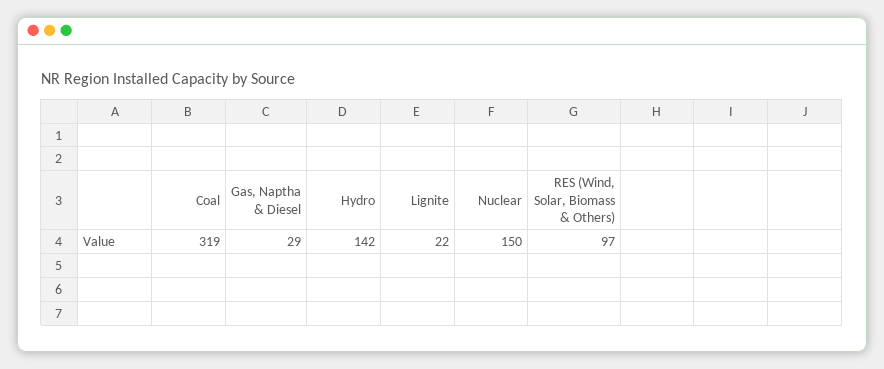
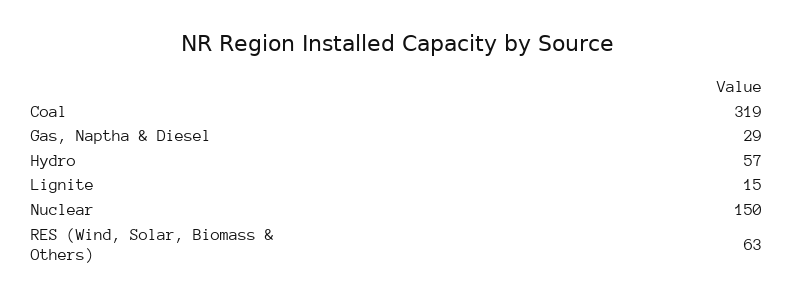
  {
    "Coal": 319,
    "Gas, Naptha & Diesel": 29,
-   "Hydro": 142,
+   "Hydro": 57,
-   "Lignite": 22,
+   "Lignite": 15,
    "Nuclear": 150,
-   "RES (Wind, Solar, Biomass & Others)": 97
+   "RES (Wind, Solar, Biomass & Others)": 63
  }

